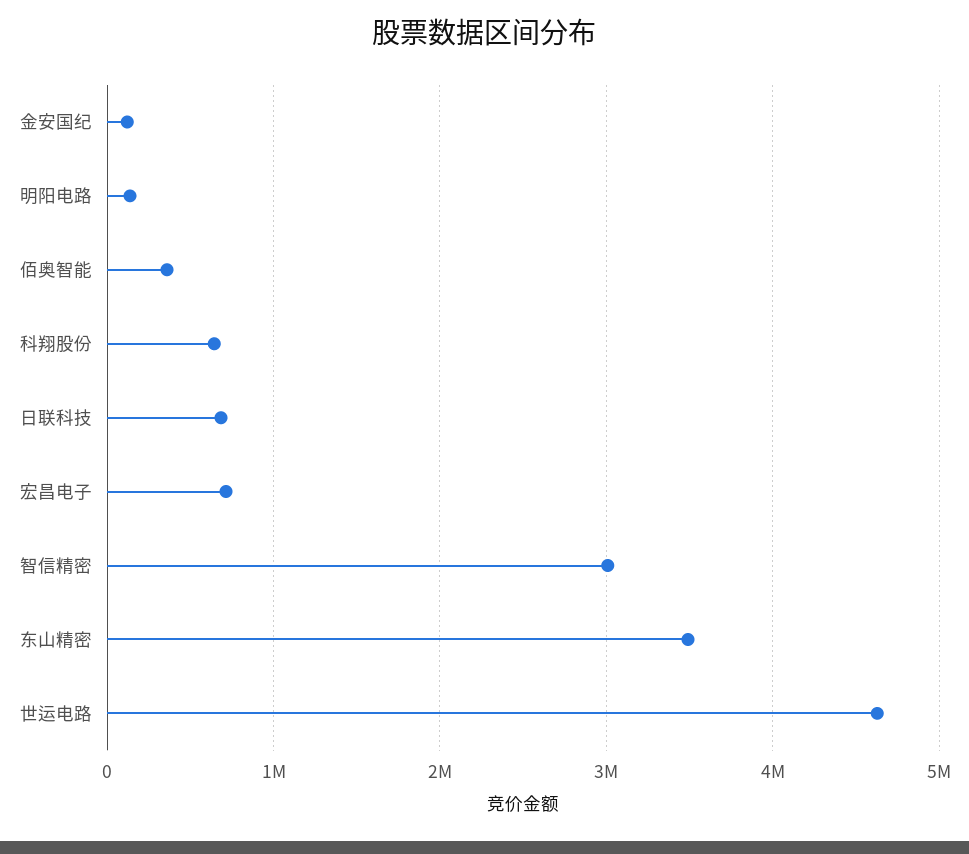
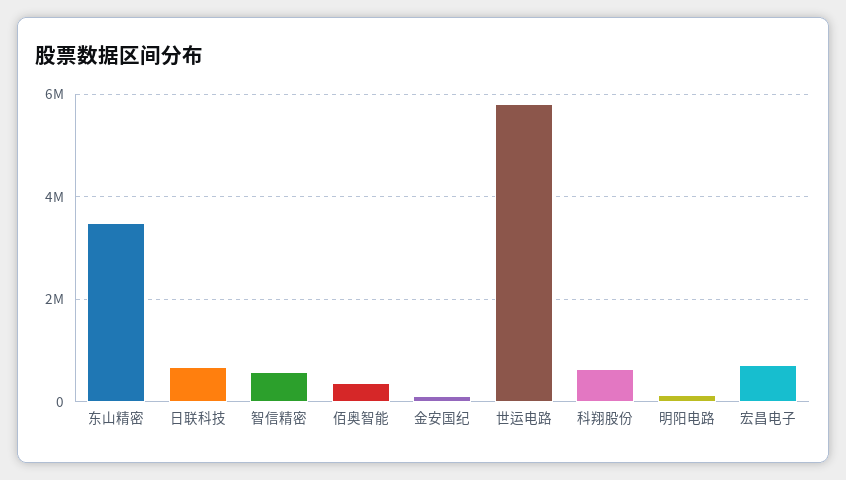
  {
    "金安国纪": 100000,
    "明阳电路": 100000,
    "佰奥智能": 400000,
    "科翔股份": 600000,
    "日联科技": 700000,
    "宏昌电子": 700000,
-   "智信精密": 3000000,
+   "智信精密": 600000,
    "东山精密": 3500000,
-   "世运电路": 4600000
+   "世运电路": 5800000
  }

